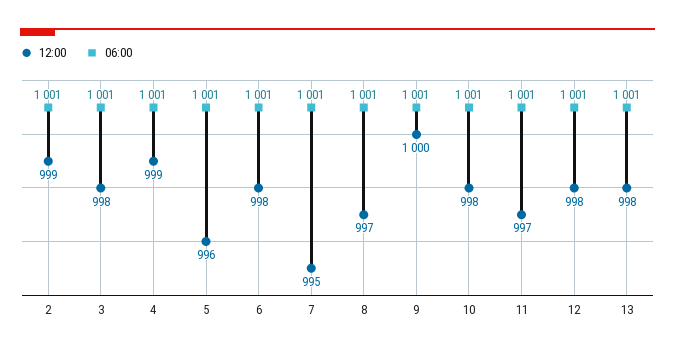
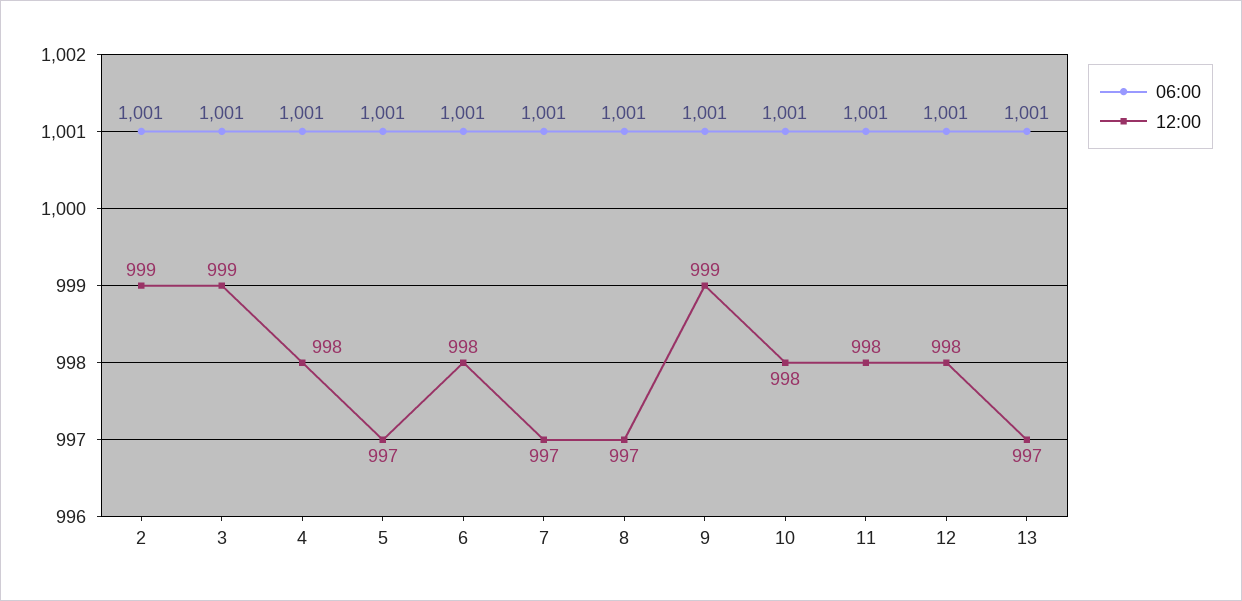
  {
    "12:00": {
      "2": 999,
-     "3": 998,
+     "3": 999,
-     "4": 999,
+     "4": 998,
-     "5": 996,
+     "5": 997,
      "6": 998,
-     "7": 995,
+     "7": 997,
      "8": 997,
-     "9": 1000,
+     "9": 999,
      "10": 998,
-     "11": 997,
+     "11": 998,
      "12": 998,
-     "13": 998
+     "13": 997
    },
    "06:00": {
      "2": 1001,
      "3": 1001,
      "4": 1001,
      "5": 1001,
      "6": 1001,
      "7": 1001,
      "8": 1001,
      "9": 1001,
      "10": 1001,
      "11": 1001,
      "12": 1001,
      "13": 1001
    }
  }

